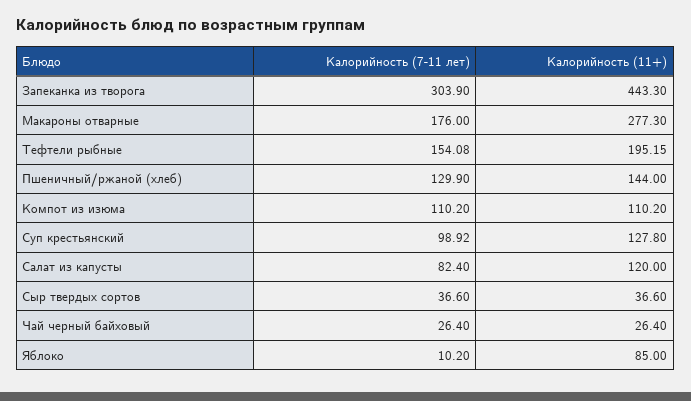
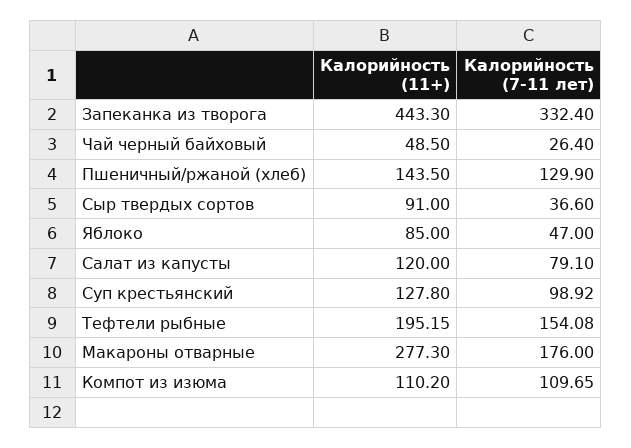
  {
    "Калорийность (7-11 лет)": {
-     "Запеканка из творога": 303.9,
+     "Запеканка из творога": 332.4,
      "Макароны отварные": 176,
      "Тефтели рыбные": 154.08,
      "Пшеничный/ржаной (хлеб)": 129.9,
-     "Компот из изюма": 110.2,
+     "Компот из изюма": 109.65,
      "Суп крестьянский": 98.92,
-     "Салат из капусты": 82.4,
+     "Салат из капусты": 79.1,
      "Сыр твердых сортов": 36.6,
      "Чай черный байховый": 26.4,
-     "Яблоко": 10.2
+     "Яблоко": 47
    },
    "Калорийность (11+)": {
      "Запеканка из творога": 443.3,
      "Макароны отварные": 277.3,
      "Тефтели рыбные": 195.15,
-     "Пшеничный/ржаной (хлеб)": 144,
+     "Пшеничный/ржаной (хлеб)": 143.5,
      "Компот из изюма": 110.2,
      "Суп крестьянский": 127.8,
      "Салат из капусты": 120,
-     "Сыр твердых сортов": 36.6,
+     "Сыр твердых сортов": 91,
-     "Чай черный байховый": 26.4,
+     "Чай черный байховый": 48.5,
      "Яблоко": 85
    }
  }

